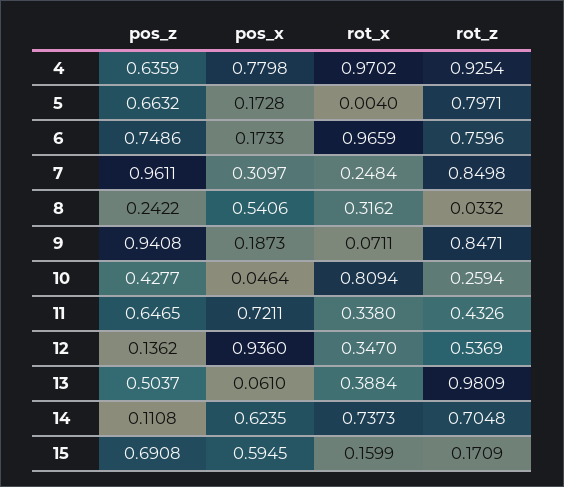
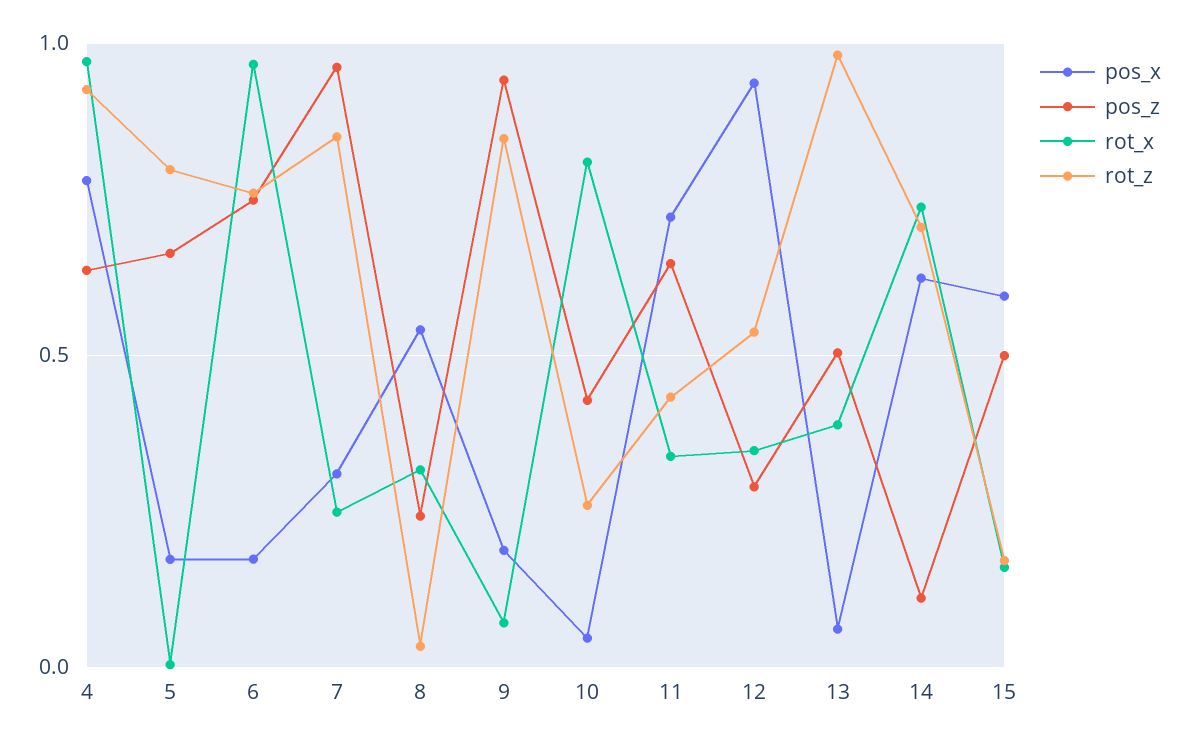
  {
    "pos_z": {
      "4": 0.6359,
      "5": 0.6632,
      "6": 0.7486,
      "7": 0.9611,
      "8": 0.2422,
      "9": 0.9408,
      "10": 0.4277,
      "11": 0.6465,
-     "12": 0.1362,
+     "12": 0.3,
      "13": 0.5037,
      "14": 0.1108,
-     "15": 0.6908
+     "15": 0.5
    },
    "pos_x": {
      "4": 0.7798,
      "5": 0.1728,
      "6": 0.1733,
      "7": 0.3097,
      "8": 0.5406,
      "9": 0.1873,
      "10": 0.0464,
      "11": 0.7211,
      "12": 0.936,
      "13": 0.061,
      "14": 0.6235,
      "15": 0.5945
    },
    "rot_x": {
      "4": 0.9702,
      "5": 0.004,
      "6": 0.9659,
      "7": 0.2484,
      "8": 0.3162,
      "9": 0.0711,
      "10": 0.8094,
      "11": 0.338,
      "12": 0.347,
      "13": 0.3884,
      "14": 0.7373,
      "15": 0.1599
    },
    "rot_z": {
      "4": 0.9254,
      "5": 0.7971,
      "6": 0.7596,
      "7": 0.8498,
      "8": 0.0332,
      "9": 0.8471,
      "10": 0.2594,
      "11": 0.4326,
      "12": 0.5369,
      "13": 0.9809,
      "14": 0.7048,
      "15": 0.1709
    }
  }

